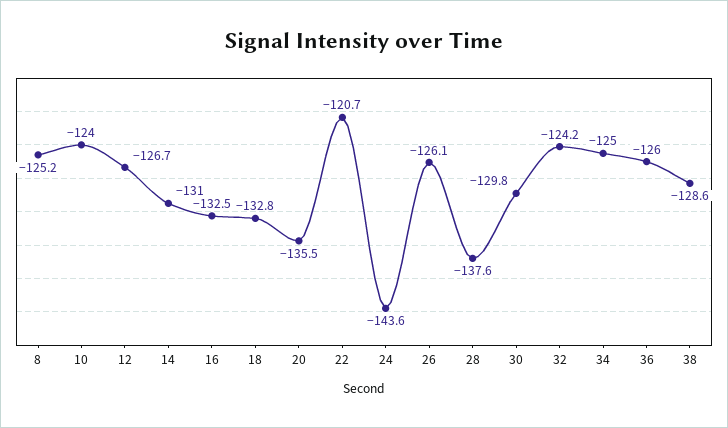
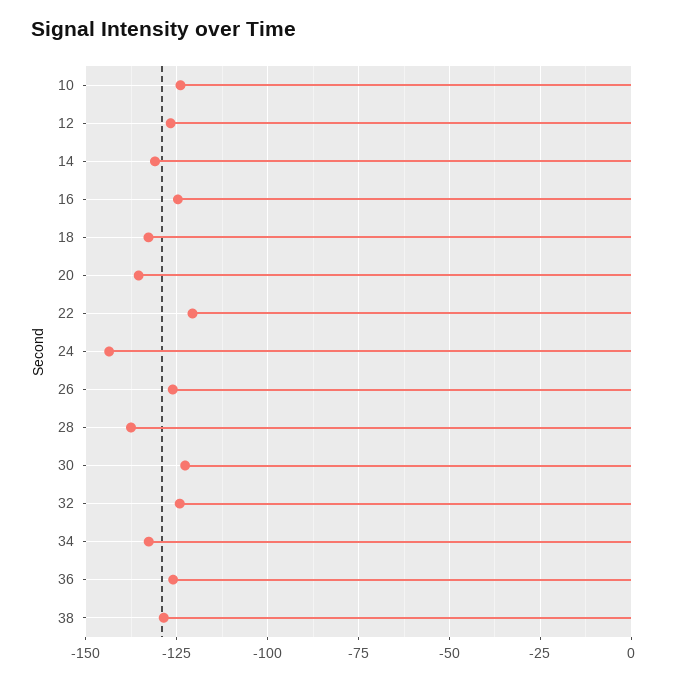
  {
-   "8": -125.2,
    "10": -124,
    "12": -126.7,
    "14": -131,
-   "16": -132.5,
+   "16": -125,
    "18": -132.8,
    "20": -135.5,
    "22": -120.7,
    "24": -143.6,
    "26": -126.1,
    "28": -137.6,
-   "30": -129.8,
+   "30": -122.5,
    "32": -124.2,
-   "34": -125,
+   "34": -132.5,
    "36": -126,
    "38": -128.6
  }

